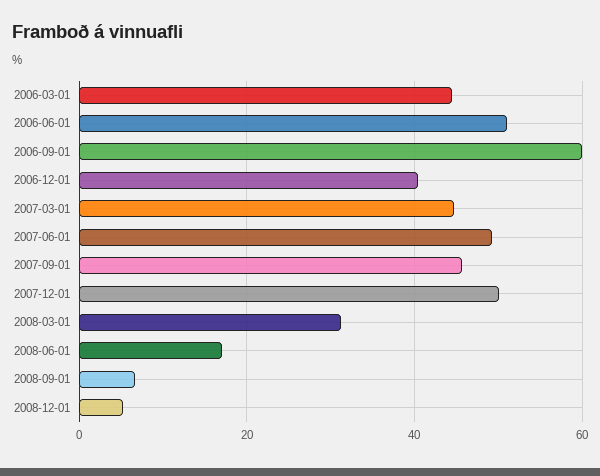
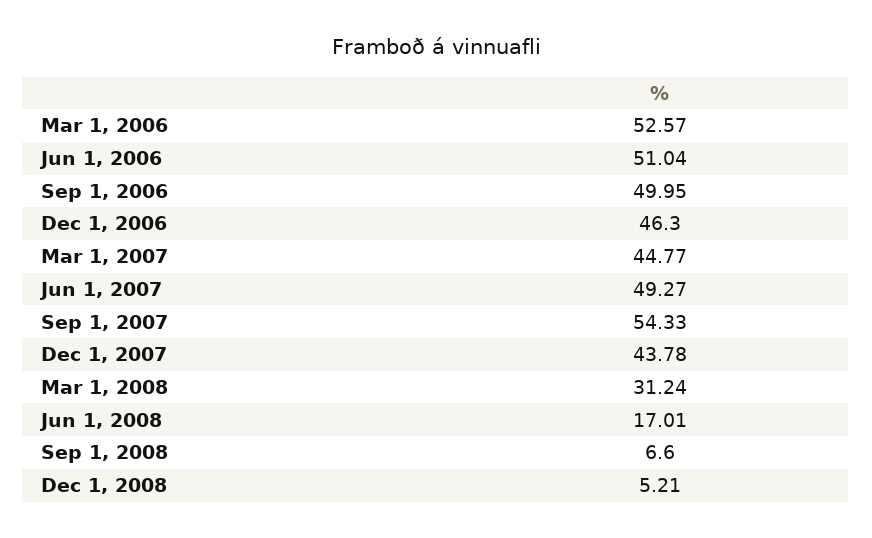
  {
-   "2006-03-01": 44,
+   "2006-03-01": 52.57,
    "2006-06-01": 51.04,
-   "2006-09-01": 60,
+   "2006-09-01": 49.95,
-   "2006-12-01": 40,
+   "2006-12-01": 46.3,
    "2007-03-01": 44.77,
    "2007-06-01": 49.27,
-   "2007-09-01": 46,
+   "2007-09-01": 54.33,
-   "2007-12-01": 50,
+   "2007-12-01": 43.78,
    "2008-03-01": 31.24,
    "2008-06-01": 17.01,
    "2008-09-01": 6.6,
    "2008-12-01": 5.21
  }

